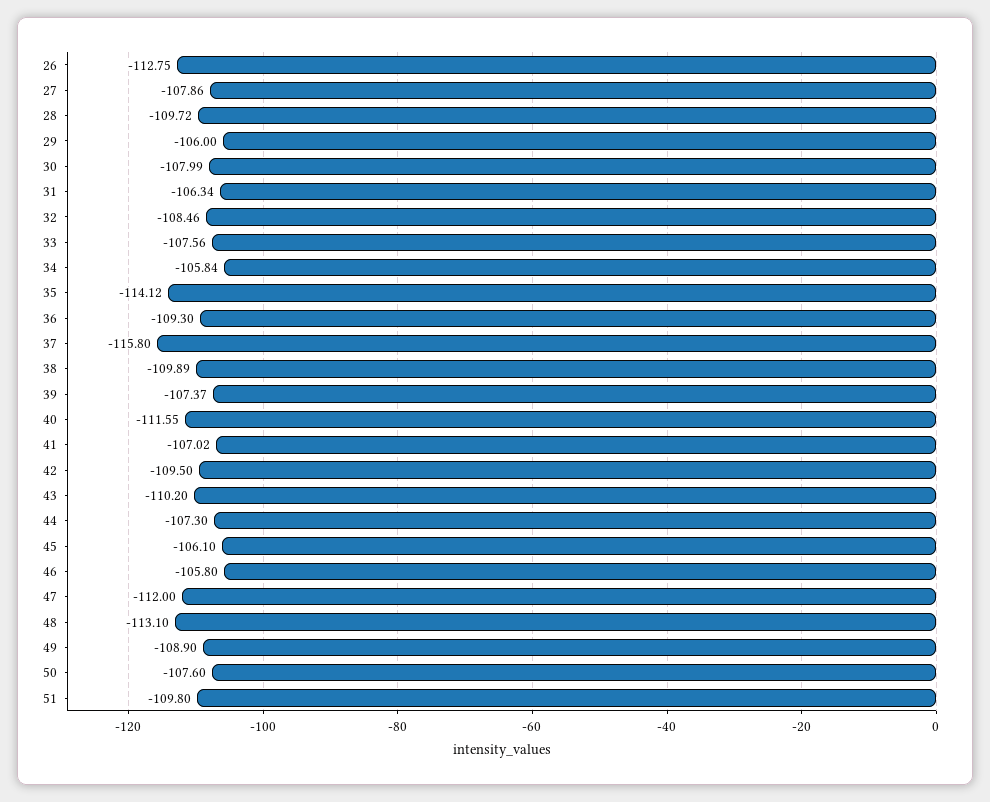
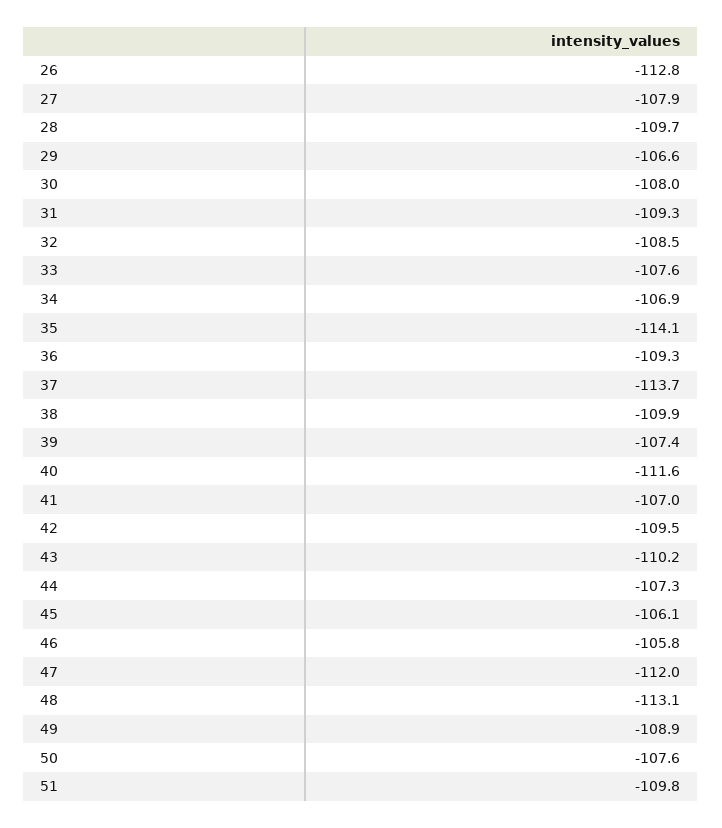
  {
    "26": -112.75,
    "27": -107.86,
    "28": -109.72,
-   "29": -106,
+   "29": -106.6,
    "30": -107.99,
-   "31": -106.34,
+   "31": -109.3,
    "32": -108.46,
    "33": -107.56,
-   "34": -105.84,
+   "34": -106.9,
    "35": -114.12,
    "36": -109.3,
-   "37": -115.8,
+   "37": -113.7,
    "38": -109.89,
    "39": -107.37,
    "40": -111.55,
    "41": -107.02,
    "42": -109.5,
    "43": -110.2,
    "44": -107.3,
    "45": -106.1,
    "46": -105.8,
    "47": -112,
    "48": -113.1,
    "49": -108.9,
    "50": -107.6,
    "51": -109.8
  }

